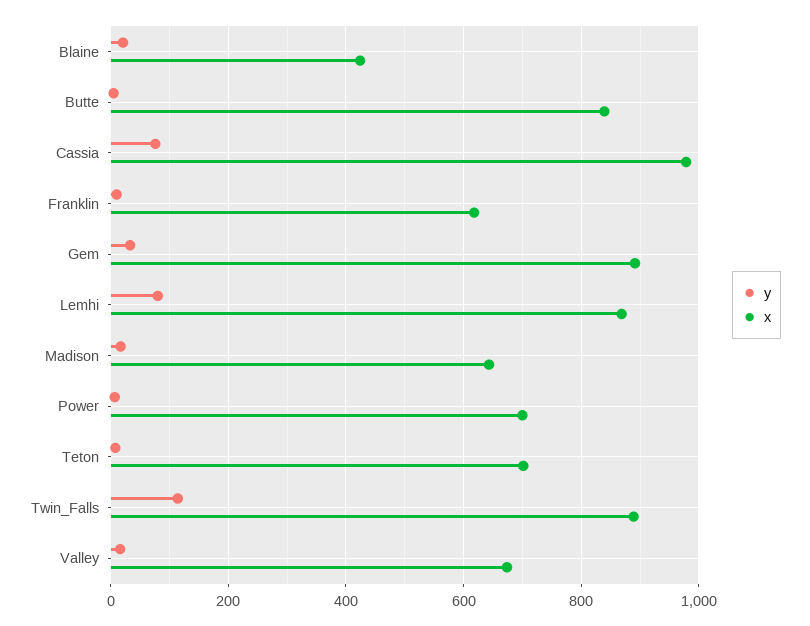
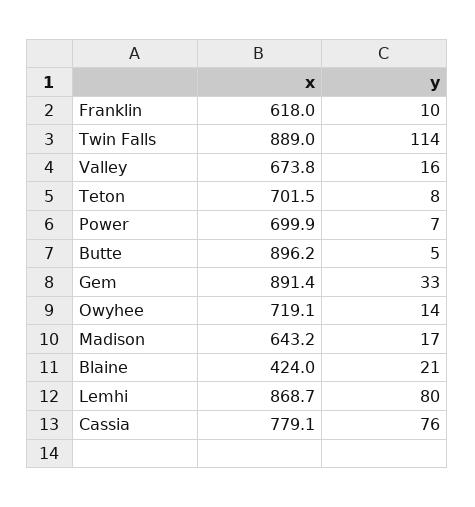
  {
    "y": {
      "Blaine": 21,
      "Butte": 5,
      "Cassia": 76,
      "Franklin": 10,
      "Gem": 33,
      "Lemhi": 80,
      "Madison": 17,
      "Power": 7,
      "Teton": 8,
      "Twin_Falls": 114,
-     "Valley": 16
+     "Valley": 16,
+     "Owyhee": 14
    },
    "x": {
      "Blaine": 424,
-     "Butte": 840,
+     "Butte": 896.2,
-     "Cassia": 980,
+     "Cassia": 779.1,
      "Franklin": 618,
      "Gem": 891.4,
      "Lemhi": 868.7,
      "Madison": 643.2,
      "Power": 699.9,
      "Teton": 701.5,
      "Twin_Falls": 889,
-     "Valley": 673.8
+     "Valley": 673.8,
+     "Owyhee": 719.1
    }
  }

